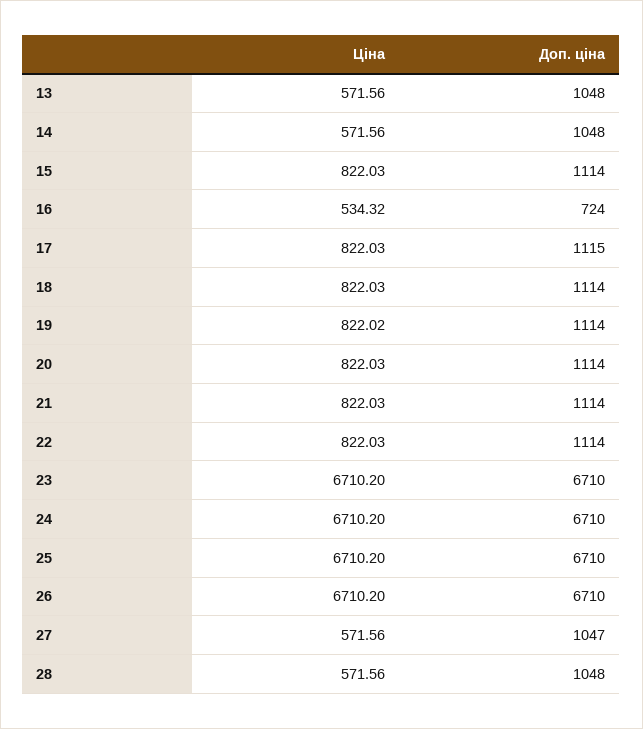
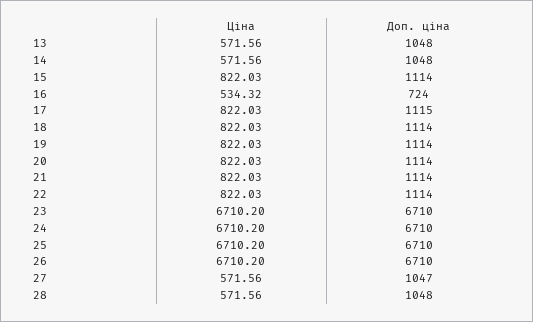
  {
    "Ціна": {
      "13": 571.56,
      "14": 571.56,
      "15": 822.03,
      "16": 534.32,
      "17": 822.03,
      "18": 822.03,
-     "19": 822.02,
+     "19": 822.03,
      "20": 822.03,
      "21": 822.03,
      "22": 822.03,
      "23": 6710.2,
      "24": 6710.2,
      "25": 6710.2,
      "26": 6710.2,
      "27": 571.56,
      "28": 571.56
    },
    "Доп. ціна": {
      "13": 1048,
      "14": 1048,
      "15": 1114,
      "16": 724,
      "17": 1115,
      "18": 1114,
      "19": 1114,
      "20": 1114,
      "21": 1114,
      "22": 1114,
      "23": 6710,
      "24": 6710,
      "25": 6710,
      "26": 6710,
      "27": 1047,
      "28": 1048
    }
  }

